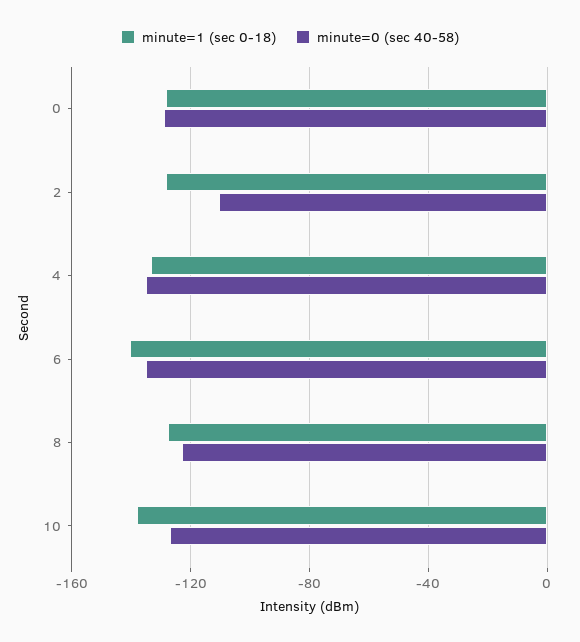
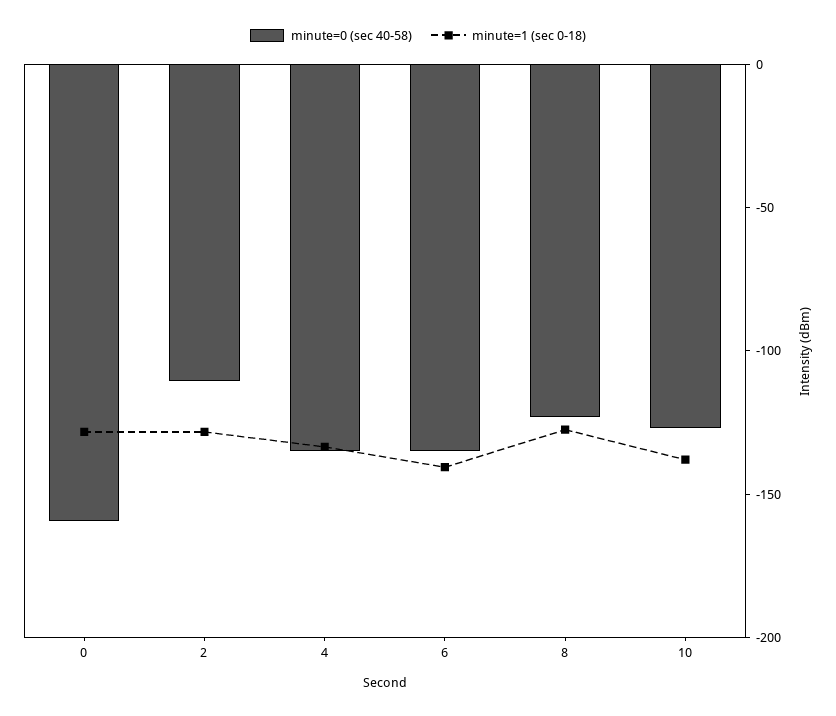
  {
    "minute=1 (sec 0-18)": {
      "0": -130,
      "2": -130,
      "4": -135,
      "6": -140,
      "8": -130,
      "10": -140
    },
    "minute=0 (sec 40-58)": {
-     "0": -130,
+     "0": -160,
      "2": -110,
      "4": -135,
      "6": -135,
      "8": -125,
      "10": -125
    }
  }

